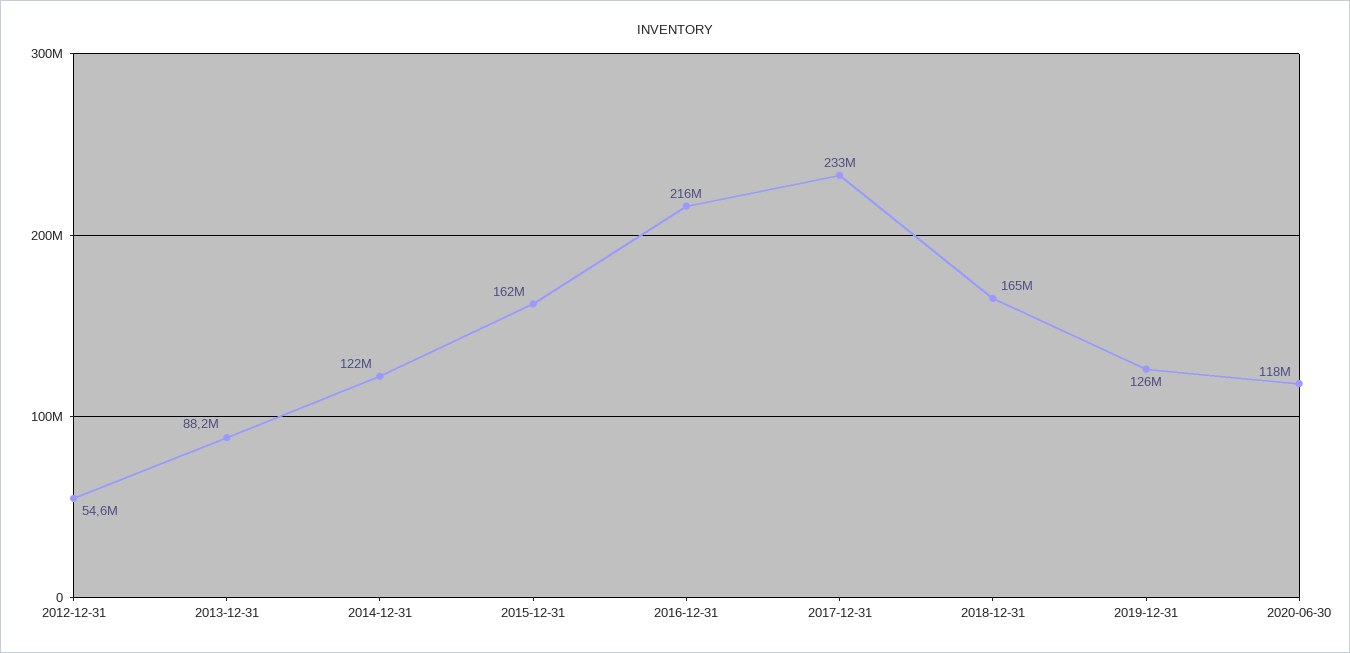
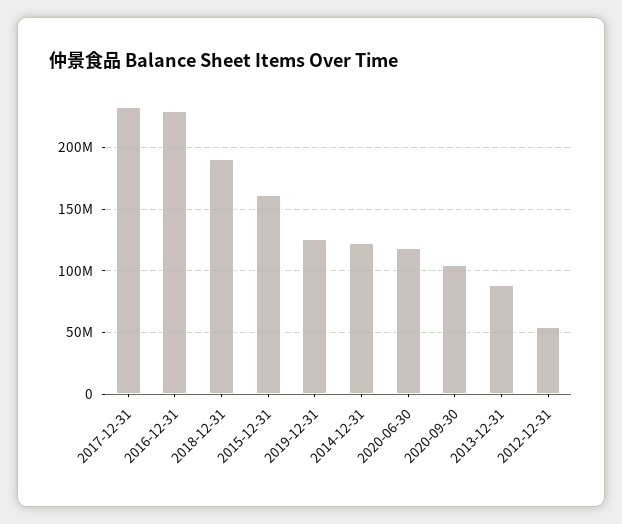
  {
    "2012-12-31": 54600000,
    "2013-12-31": 88200000,
    "2014-12-31": 122000000,
    "2015-12-31": 162000000,
-   "2016-12-31": 216000000,
+   "2016-12-31": 230000000,
    "2017-12-31": 233000000,
-   "2018-12-31": 165000000,
+   "2018-12-31": 190000000,
    "2019-12-31": 126000000,
-   "2020-06-30": 118000000
+   "2020-06-30": 118000000,
+   "2020-09-30": 105000000
  }

